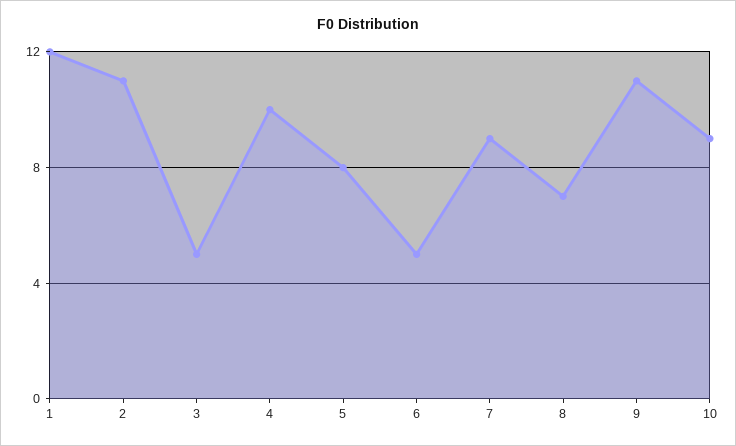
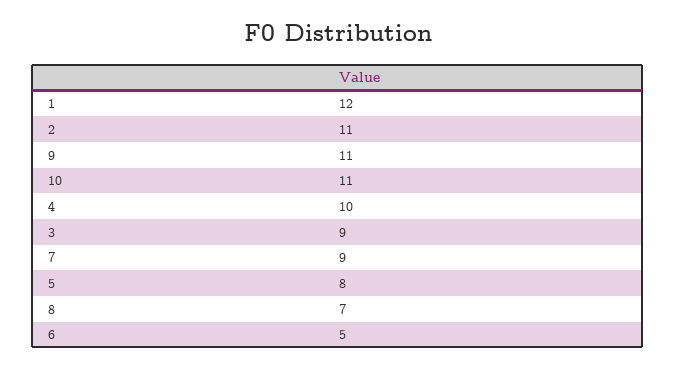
  {
    "1": 12,
    "2": 11,
-   "3": 5,
+   "3": 9,
    "4": 10,
    "5": 8,
    "6": 5,
    "7": 9,
    "8": 7,
    "9": 11,
-   "10": 9
+   "10": 11
  }

